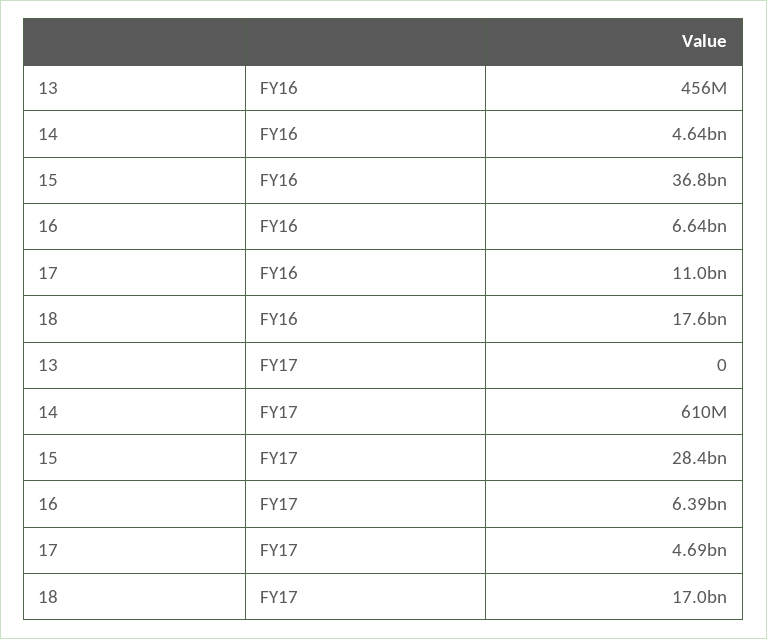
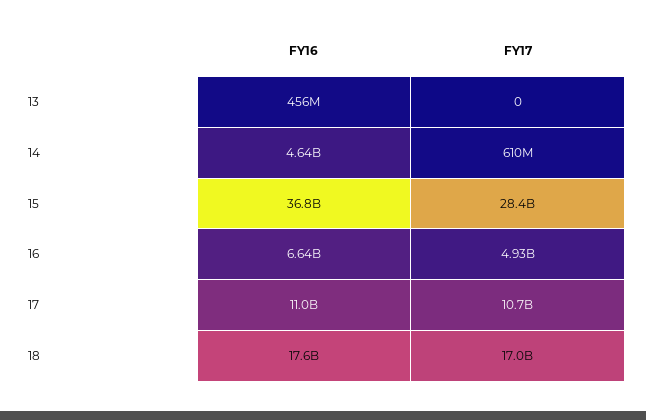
  {
    "13": {
      "FY16": 456000000,
      "FY17": 0
    },
    "14": {
      "FY16": 4640000000,
      "FY17": 610000000
    },
    "15": {
      "FY16": 36800000000,
      "FY17": 28400000000
    },
    "16": {
      "FY16": 6640000000,
-     "FY17": 6390000000
+     "FY17": 4930000000
    },
    "17": {
      "FY16": 11000000000,
-     "FY17": 4690000000
+     "FY17": 10700000000
    },
    "18": {
      "FY16": 17600000000,
      "FY17": 17000000000
    }
  }

